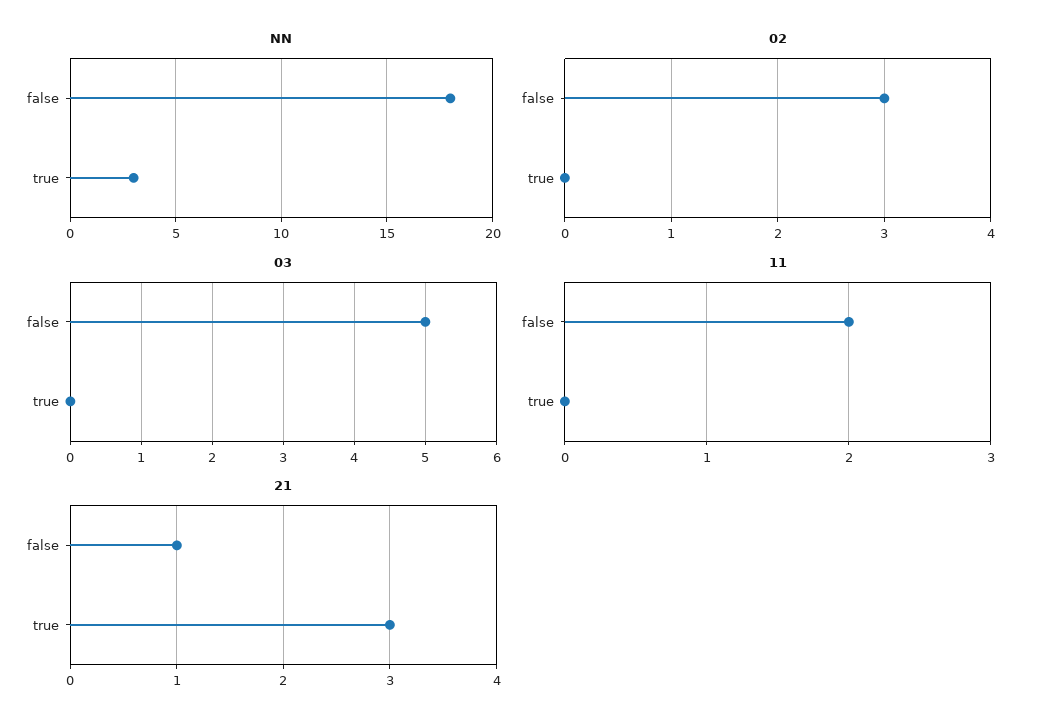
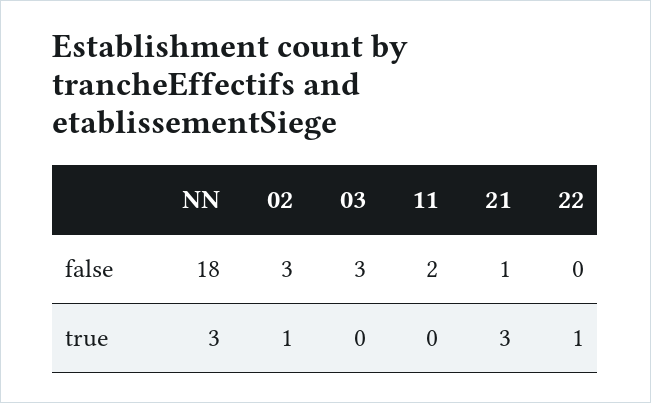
  {
    "NN": {
      "false": 18,
      "true": 3
    },
    "02": {
      "false": 3,
-     "true": 0
+     "true": 1
    },
    "03": {
-     "false": 5,
+     "false": 3,
      "true": 0
    },
    "11": {
      "false": 2,
      "true": 0
    },
    "21": {
      "false": 1,
      "true": 3
-   }
+   },
+   "22": {
+     "false": 0,
+     "true": 1
+   }
  }

